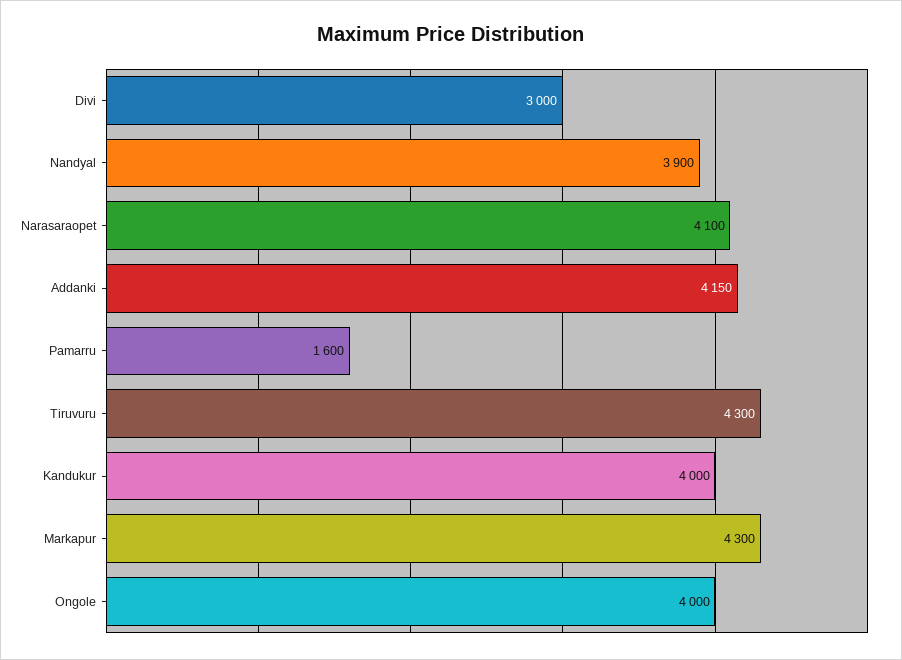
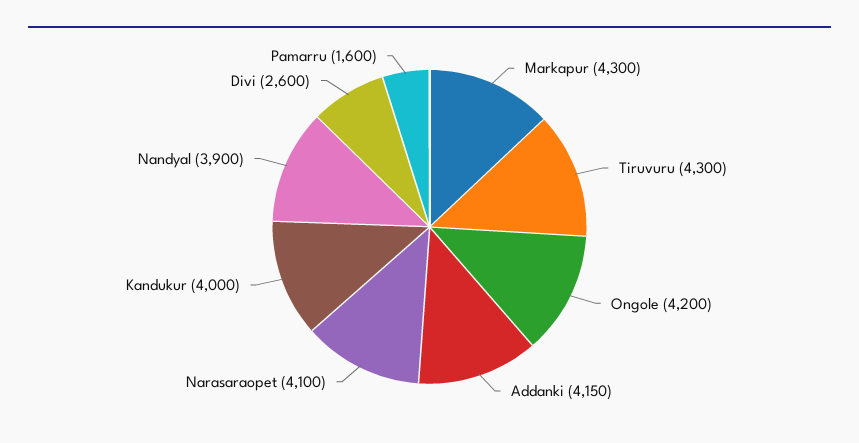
  {
-   "Divi": 3000,
+   "Divi": 2600,
    "Nandyal": 3900,
    "Narasaraopet": 4100,
    "Addanki": 4150,
    "Pamarru": 1600,
    "Tiruvuru": 4300,
    "Kandukur": 4000,
    "Markapur": 4300,
-   "Ongole": 4000
+   "Ongole": 4200
  }

